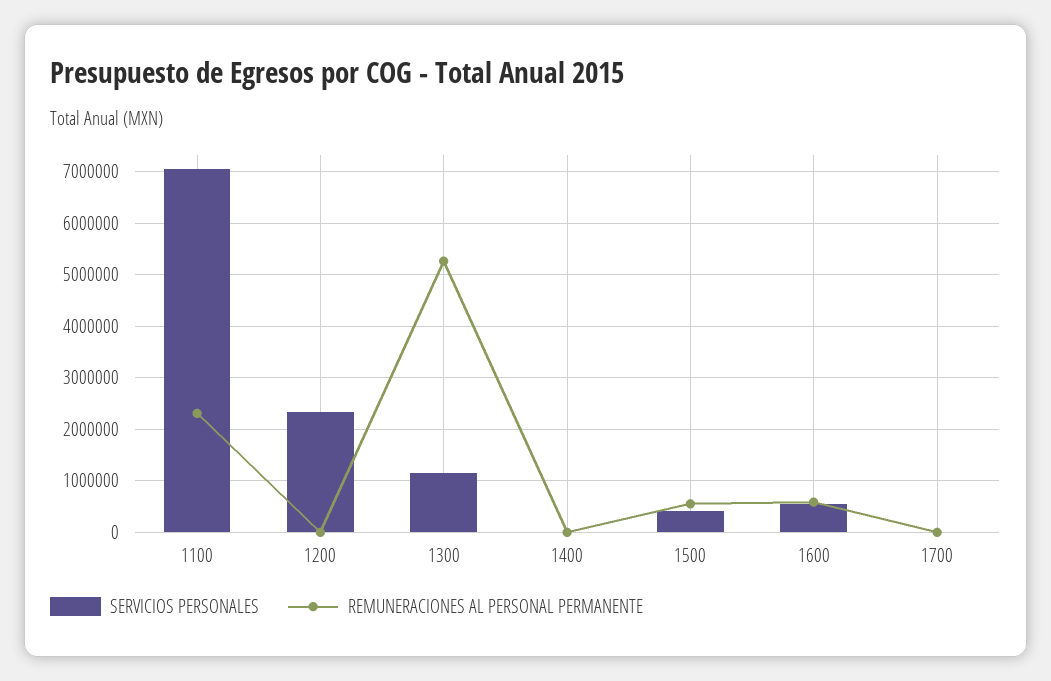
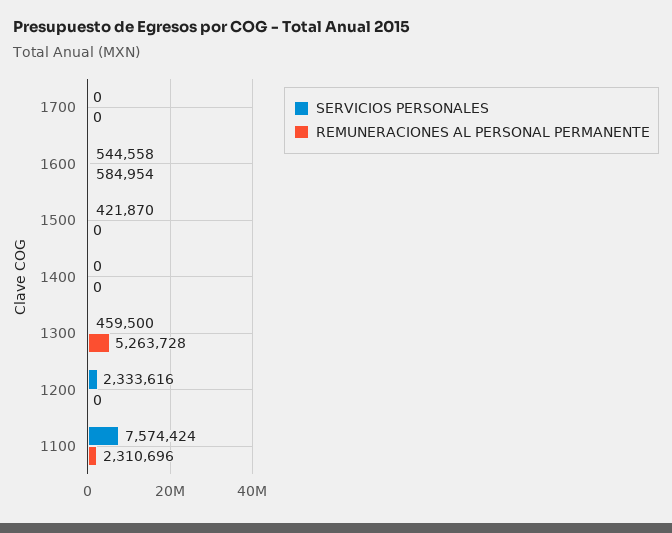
  {
    "SERVICIOS PERSONALES": {
-     "1100": 7000000,
+     "1100": 7574424,
      "1200": 2333616,
-     "1300": 1200000,
+     "1300": 459500,
      "1400": 0,
      "1500": 421870,
      "1600": 544558,
      "1700": 0
    },
    "REMUNERACIONES AL PERSONAL PERMANENTE": {
      "1100": 2310696,
      "1200": 0,
      "1300": 5263728,
      "1400": 0,
-     "1500": 600000,
+     "1500": 0,
      "1600": 584954,
      "1700": 0
    }
  }

